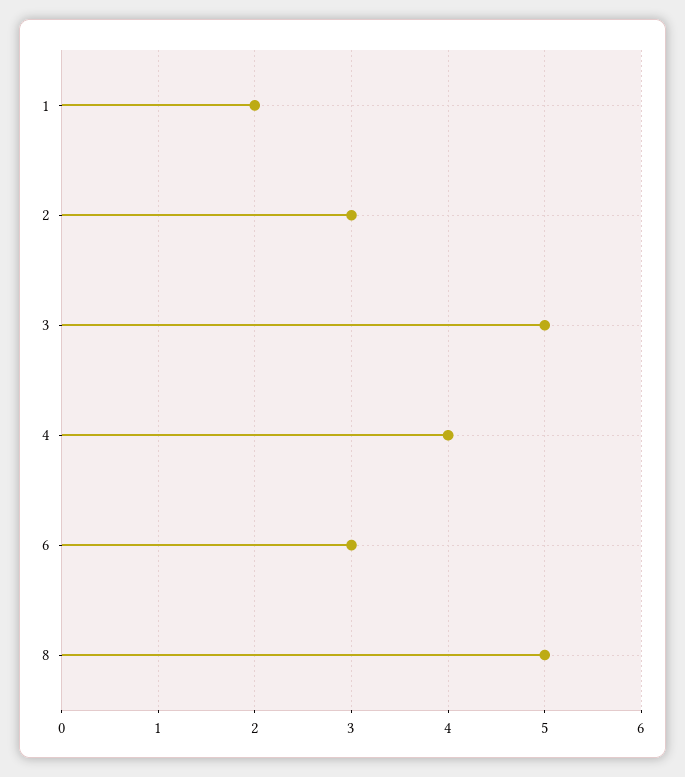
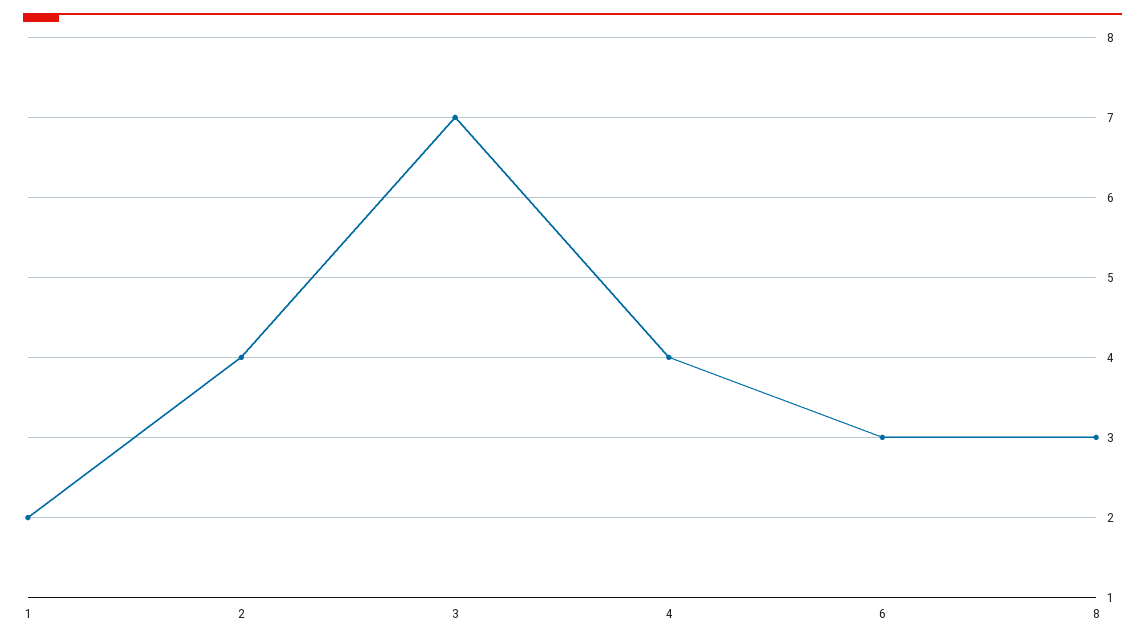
  {
    "1": 2,
-   "2": 3,
+   "2": 4,
-   "3": 5,
+   "3": 7,
    "4": 4,
    "6": 3,
-   "8": 5
+   "8": 3
  }

